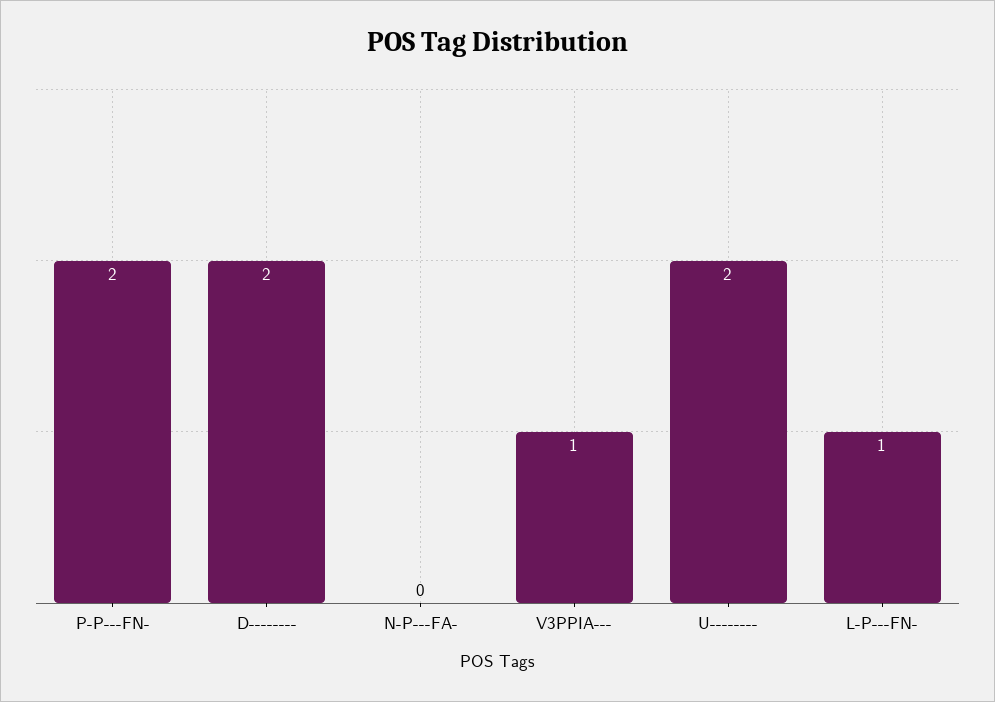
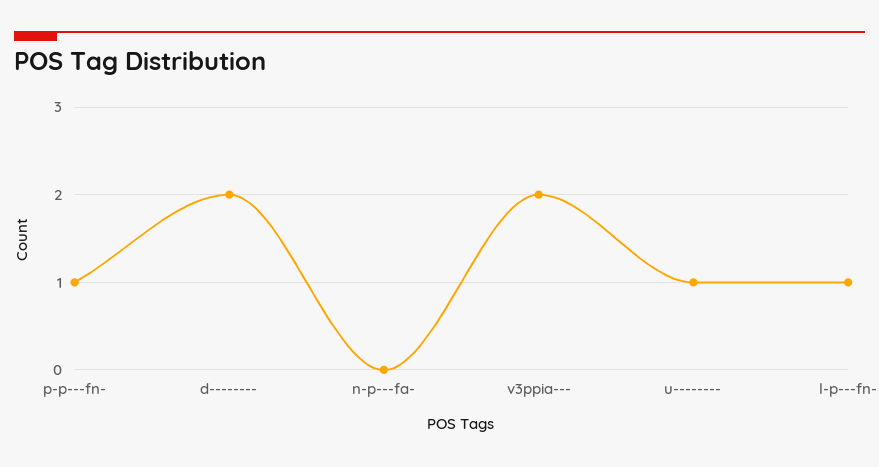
  {
-   "P-P---FN-": 2,
+   "P-P---FN-": 1,
    "D--------": 2,
    "N-P---FA-": 0,
-   "V3PPIA---": 1,
+   "V3PPIA---": 2,
-   "U--------": 2,
+   "U--------": 1,
    "L-P---FN-": 1
  }

